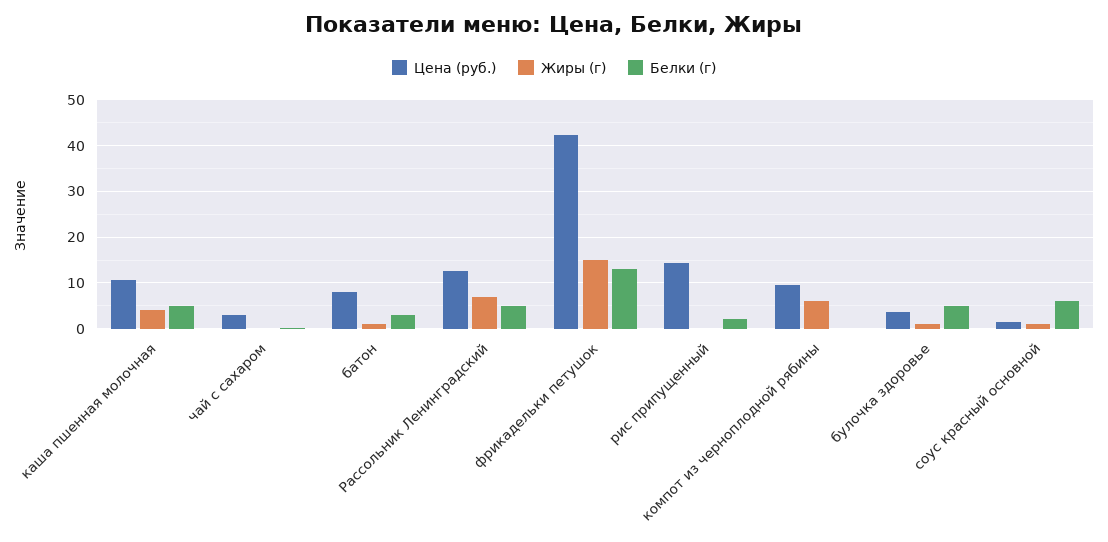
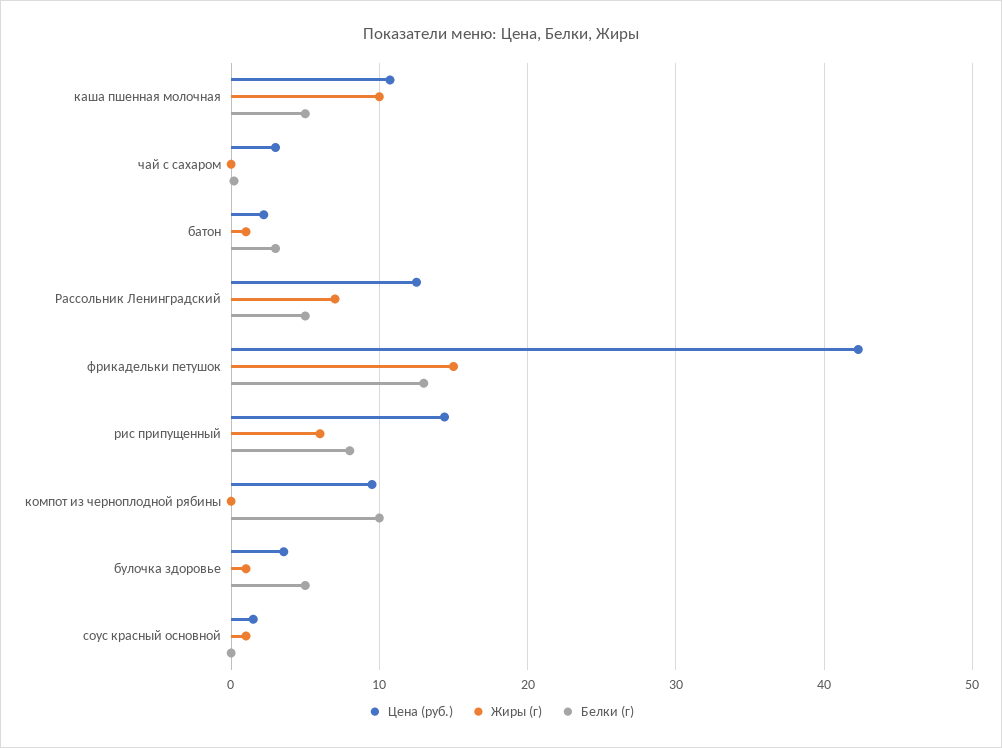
  {
    "Цена (руб.)": {
      "каша пшенная молочная": 11,
      "чай с сахаром": 3,
-     "батон": 8,
+     "батон": 2,
      "Рассольник Ленинградский": 13,
      "фрикадельки петушок": 42,
      "рис припущенный": 14,
      "компот из черноплодной рябины": 10,
      "булочка здоровье": 4,
      "соус красный основной": 2
    },
    "Жиры (г)": {
-     "каша пшенная молочная": 4,
+     "каша пшенная молочная": 10,
      "чай с сахаром": 0,
      "батон": 1,
      "Рассольник Ленинградский": 7,
      "фрикадельки петушок": 15,
-     "рис припущенный": 0,
+     "рис припущенный": 6,
-     "компот из черноплодной рябины": 6,
+     "компот из черноплодной рябины": 0,
      "булочка здоровье": 1,
      "соус красный основной": 1
    },
    "Белки (г)": {
      "каша пшенная молочная": 5,
      "чай с сахаром": 0,
      "батон": 3,
      "Рассольник Ленинградский": 5,
      "фрикадельки петушок": 13,
-     "рис припущенный": 2,
+     "рис припущенный": 8,
-     "компот из черноплодной рябины": 0,
+     "компот из черноплодной рябины": 10,
      "булочка здоровье": 5,
-     "соус красный основной": 6
+     "соус красный основной": 0
    }
  }

